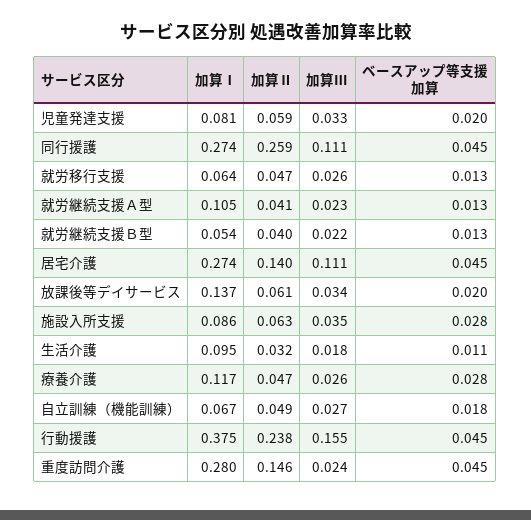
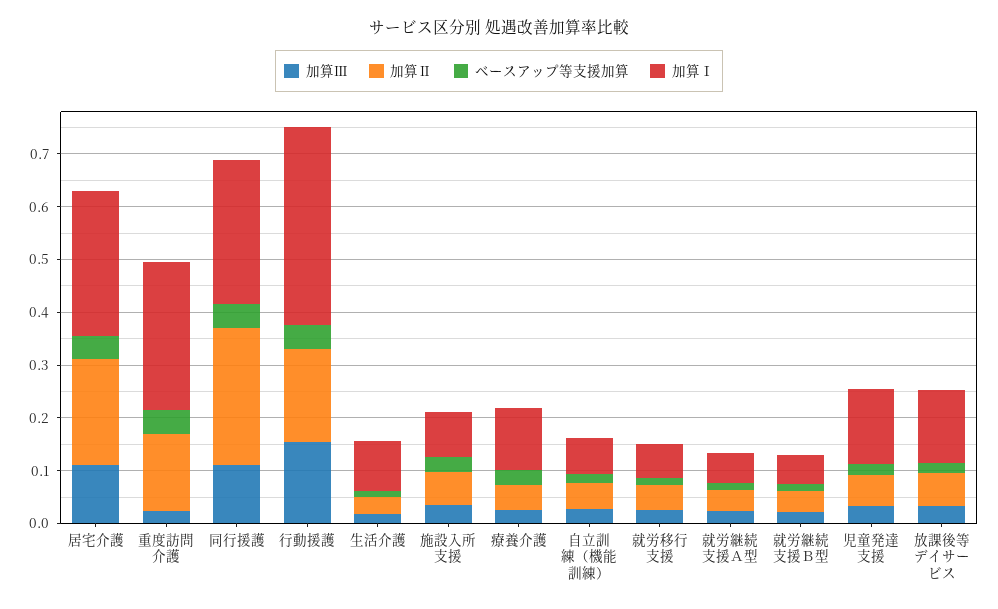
  {
    "加算Ⅰ": {
-     "児童発達支援": 0.081,
+     "児童発達支援": 0.14,
      "同行援護": 0.274,
      "就労移行支援": 0.064,
-     "就労継続支援Ａ型": 0.105,
+     "就労継続支援Ａ型": 0.06,
      "就労継続支援Ｂ型": 0.054,
      "居宅介護": 0.274,
      "放課後等デイサービス": 0.137,
      "施設入所支援": 0.086,
      "生活介護": 0.095,
      "療養介護": 0.117,
      "自立訓練（機能訓練）": 0.067,
      "行動援護": 0.375,
      "重度訪問介護": 0.28
    },
    "加算Ⅱ": {
      "児童発達支援": 0.059,
      "同行援護": 0.259,
      "就労移行支援": 0.047,
      "就労継続支援Ａ型": 0.041,
      "就労継続支援Ｂ型": 0.04,
-     "居宅介護": 0.14,
+     "居宅介護": 0.2,
      "放課後等デイサービス": 0.061,
      "施設入所支援": 0.063,
      "生活介護": 0.032,
      "療養介護": 0.047,
      "自立訓練（機能訓練）": 0.049,
-     "行動援護": 0.238,
+     "行動援護": 0.18,
      "重度訪問介護": 0.146
    },
    "加算Ⅲ": {
      "児童発達支援": 0.033,
      "同行援護": 0.111,
      "就労移行支援": 0.026,
      "就労継続支援Ａ型": 0.023,
      "就労継続支援Ｂ型": 0.022,
      "居宅介護": 0.111,
      "放課後等デイサービス": 0.034,
      "施設入所支援": 0.035,
      "生活介護": 0.018,
      "療養介護": 0.026,
      "自立訓練（機能訓練）": 0.027,
      "行動援護": 0.155,
      "重度訪問介護": 0.024
    },
    "ベースアップ等支援加算": {
      "児童発達支援": 0.02,
      "同行援護": 0.045,
      "就労移行支援": 0.013,
      "就労継続支援Ａ型": 0.013,
      "就労継続支援Ｂ型": 0.013,
      "居宅介護": 0.045,
      "放課後等デイサービス": 0.02,
      "施設入所支援": 0.028,
      "生活介護": 0.011,
      "療養介護": 0.028,
      "自立訓練（機能訓練）": 0.018,
      "行動援護": 0.045,
      "重度訪問介護": 0.045
    }
  }

